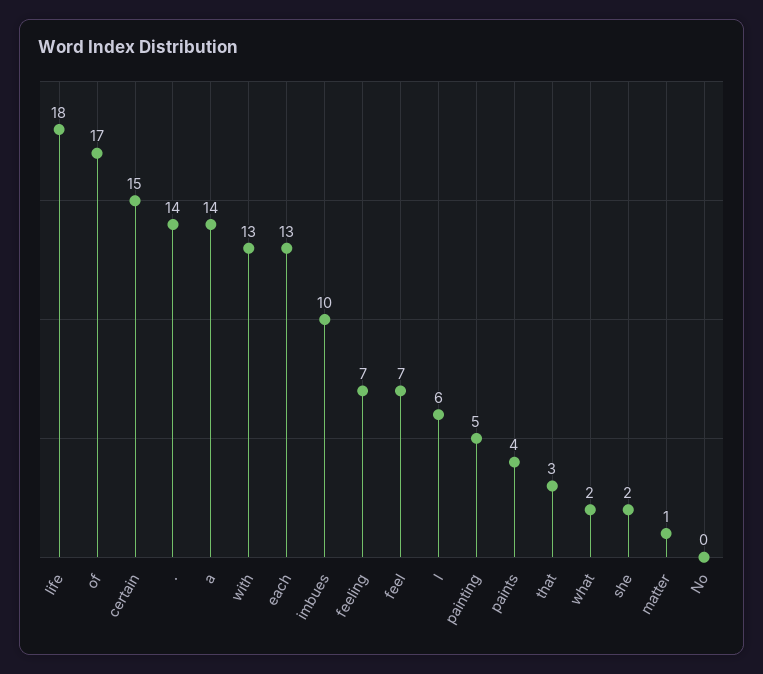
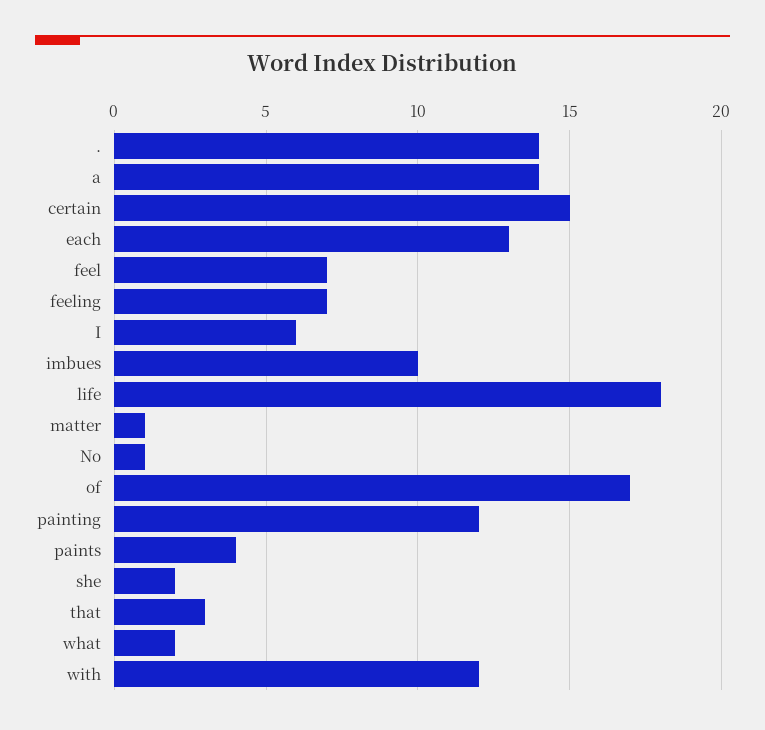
  {
    "life": 18,
    "of": 17,
    "certain": 15,
    ".": 14,
    "a": 14,
-   "with": 13,
+   "with": 12,
    "each": 13,
    "imbues": 10,
    "feeling": 7,
    "feel": 7,
    "I": 6,
-   "painting": 5,
+   "painting": 12,
    "paints": 4,
    "that": 3,
    "what": 2,
    "she": 2,
    "matter": 1,
-   "No": 0
+   "No": 1
  }

